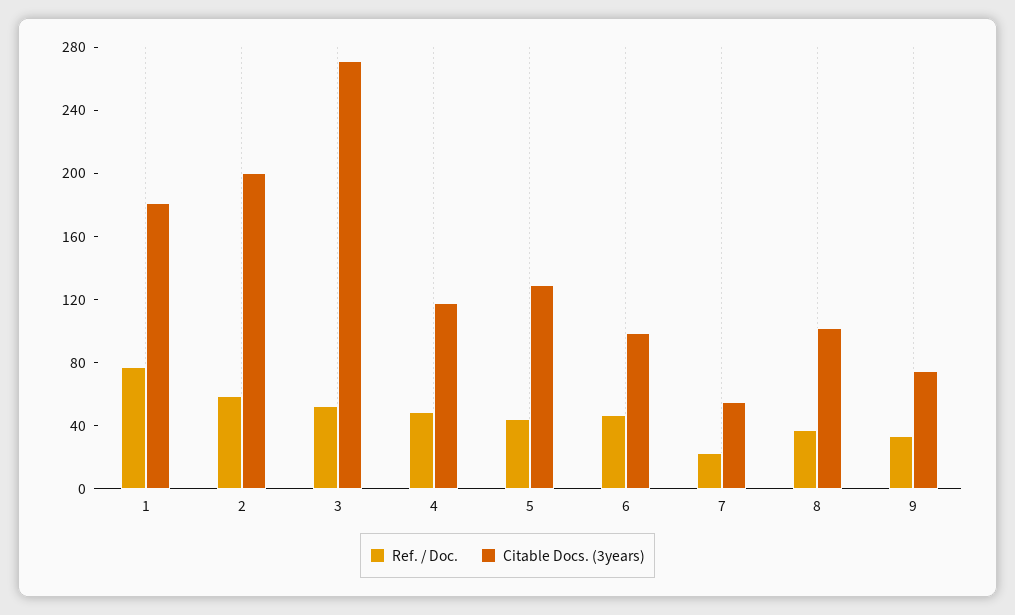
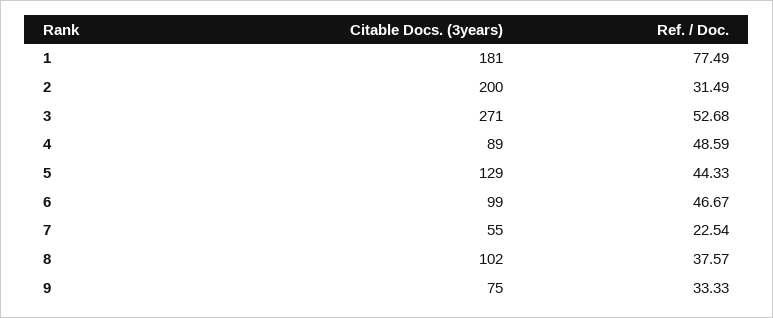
  {
    "Ref. / Doc.": {
      "1": 77.49,
-     "2": 60,
+     "2": 31.49,
      "3": 52.68,
      "4": 48.59,
      "5": 44.33,
      "6": 46.67,
      "7": 22.54,
      "8": 37.57,
      "9": 33.33
    },
    "Citable Docs. (3years)": {
      "1": 181,
      "2": 200,
      "3": 271,
-     "4": 120,
+     "4": 89,
      "5": 129,
      "6": 99,
      "7": 55,
      "8": 102,
      "9": 75
    }
  }

